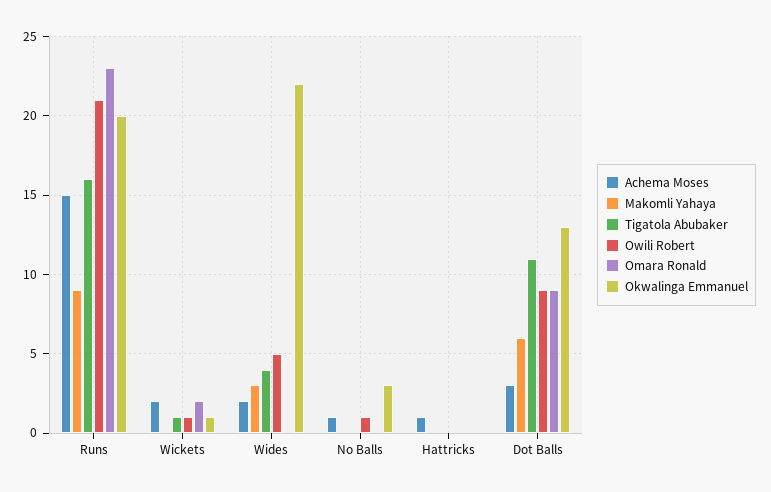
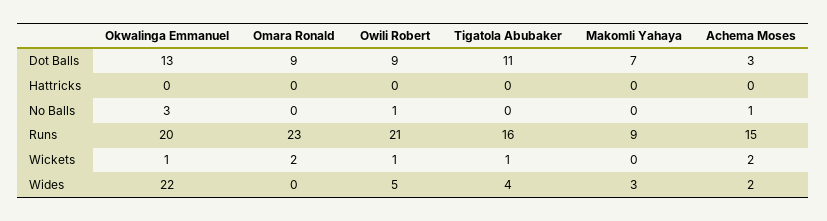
  {
    "Achema Moses": {
      "Runs": 15,
      "Wickets": 2,
      "Wides": 2,
      "No Balls": 1,
-     "Hattricks": 1,
+     "Hattricks": 0,
      "Dot Balls": 3
    },
    "Makomli Yahaya": {
      "Runs": 9,
      "Wickets": 0,
      "Wides": 3,
      "No Balls": 0,
      "Hattricks": 0,
-     "Dot Balls": 6
+     "Dot Balls": 7
    },
    "Tigatola Abubaker": {
      "Runs": 16,
      "Wickets": 1,
      "Wides": 4,
      "No Balls": 0,
      "Hattricks": 0,
      "Dot Balls": 11
    },
    "Owili Robert": {
      "Runs": 21,
      "Wickets": 1,
      "Wides": 5,
      "No Balls": 1,
      "Hattricks": 0,
      "Dot Balls": 9
    },
    "Omara Ronald": {
      "Runs": 23,
      "Wickets": 2,
      "Wides": 0,
      "No Balls": 0,
      "Hattricks": 0,
      "Dot Balls": 9
    },
    "Okwalinga Emmanuel": {
      "Runs": 20,
      "Wickets": 1,
      "Wides": 22,
      "No Balls": 3,
      "Hattricks": 0,
      "Dot Balls": 13
    }
  }

